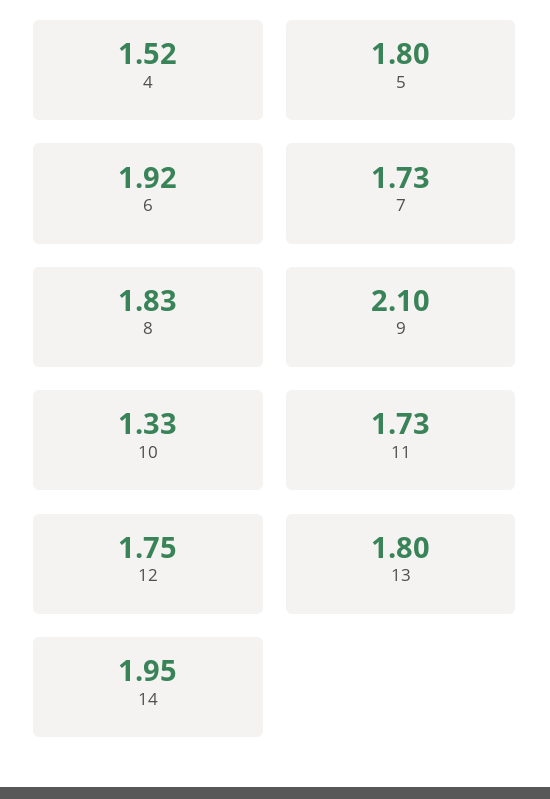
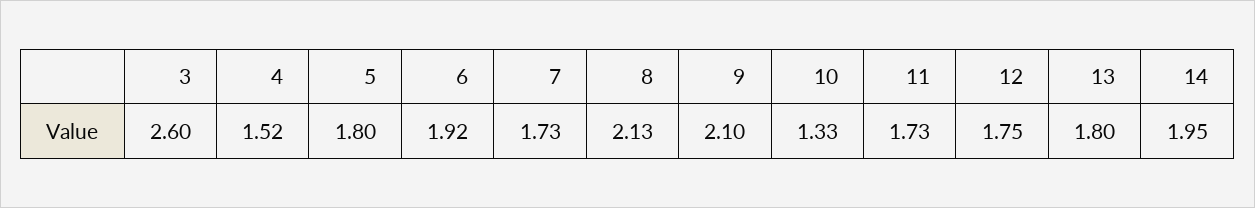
  {
    "4": 1.52,
    "5": 1.8,
    "6": 1.92,
    "7": 1.73,
-   "8": 1.83,
+   "8": 2.13,
    "9": 2.1,
    "10": 1.33,
    "11": 1.73,
    "12": 1.75,
    "13": 1.8,
-   "14": 1.95
+   "14": 1.95,
+   "3": 2.6
  }

